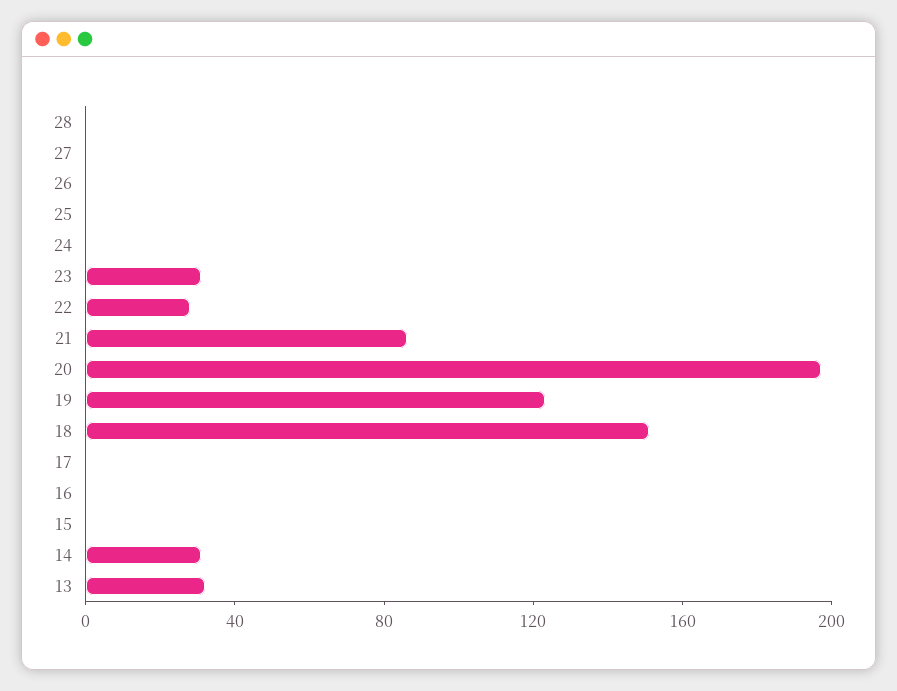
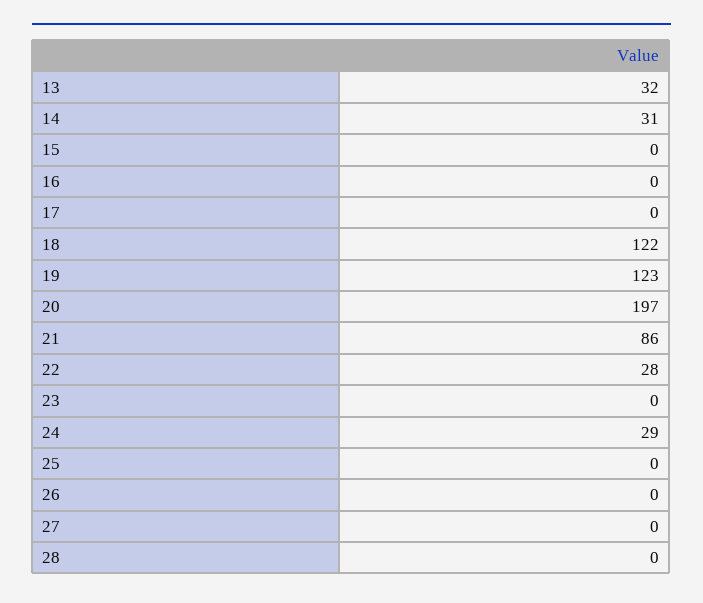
  {
    "28": 0,
    "27": 0,
    "26": 0,
    "25": 0,
-   "24": 0,
+   "24": 29,
-   "23": 30,
+   "23": 0,
    "22": 28,
    "21": 86,
    "20": 197,
    "19": 123,
-   "18": 150,
+   "18": 122,
    "17": 0,
    "16": 0,
    "15": 0,
    "14": 31,
    "13": 32
  }

